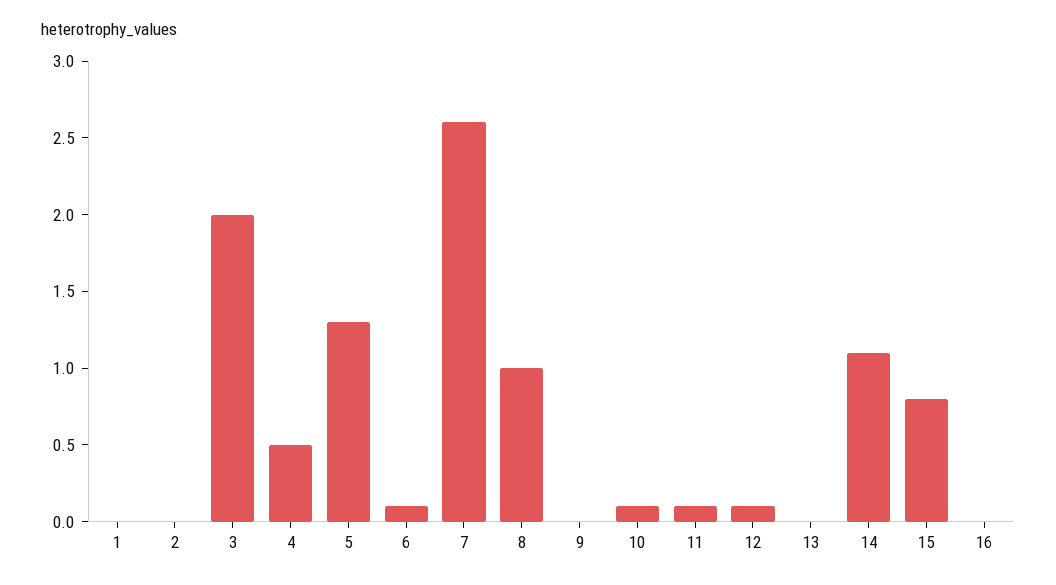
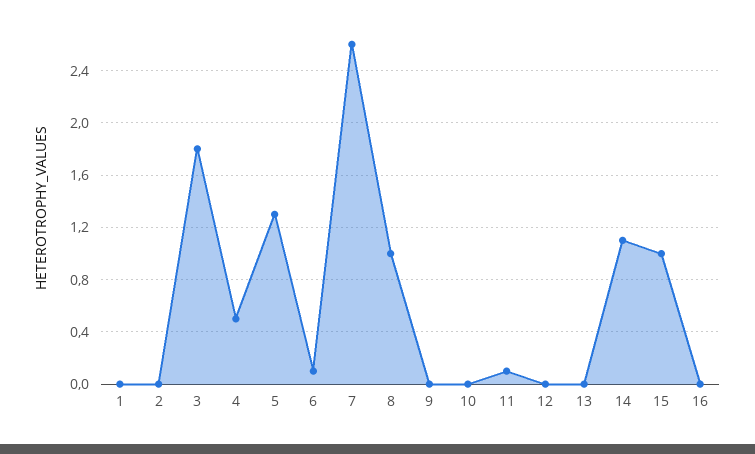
  {
    "1": 0,
    "2": 0,
-   "3": 2,
+   "3": 1.8,
    "4": 0.5,
    "5": 1.3,
    "6": 0.1,
    "7": 2.6,
    "8": 1,
    "9": 0,
-   "10": 0.1,
+   "10": 0,
    "11": 0.1,
-   "12": 0.1,
+   "12": 0,
    "13": 0,
    "14": 1.1,
-   "15": 0.8,
+   "15": 1,
    "16": 0
  }

